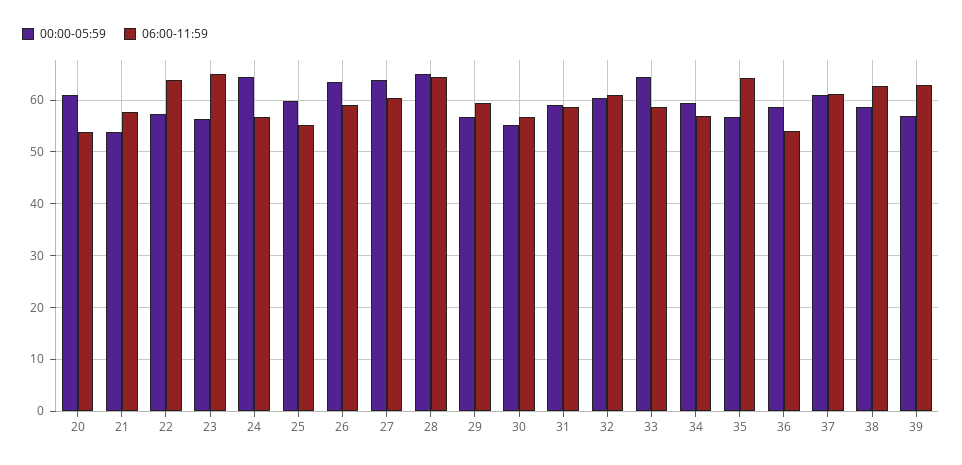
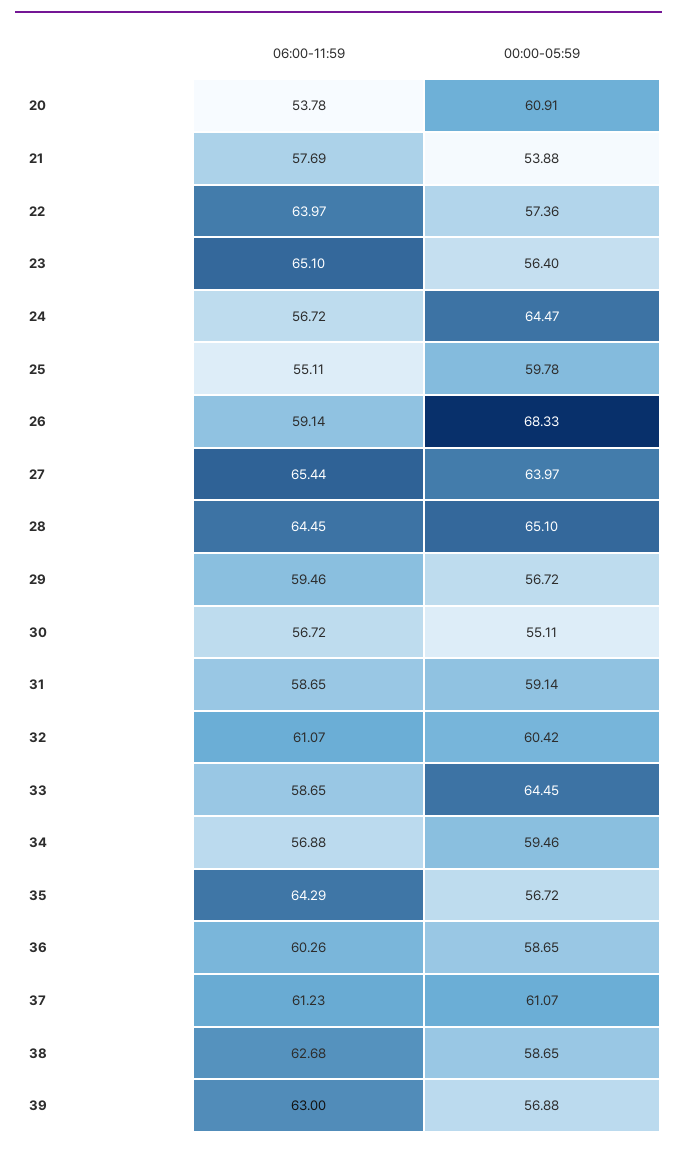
  {
    "00:00-05:59": {
      "20": 60.91,
      "21": 53.88,
      "22": 57.36,
      "23": 56.4,
      "24": 64.47,
      "25": 59.78,
-     "26": 64,
+     "26": 68.33,
      "27": 63.97,
      "28": 65.1,
      "29": 56.72,
      "30": 55.11,
      "31": 59.14,
      "32": 60.42,
      "33": 64.45,
      "34": 59.46,
      "35": 56.72,
      "36": 58.65,
      "37": 61.07,
      "38": 58.65,
      "39": 56.88
    },
    "06:00-11:59": {
      "20": 53.78,
      "21": 57.69,
      "22": 63.97,
      "23": 65.1,
      "24": 56.72,
      "25": 55.11,
      "26": 59.14,
-     "27": 60,
+     "27": 65.44,
      "28": 64.45,
      "29": 59.46,
      "30": 56.72,
      "31": 58.65,
      "32": 61.07,
      "33": 58.65,
      "34": 56.88,
      "35": 64.29,
-     "36": 54,
+     "36": 60.26,
      "37": 61.23,
      "38": 62.68,
      "39": 63
    }
  }

